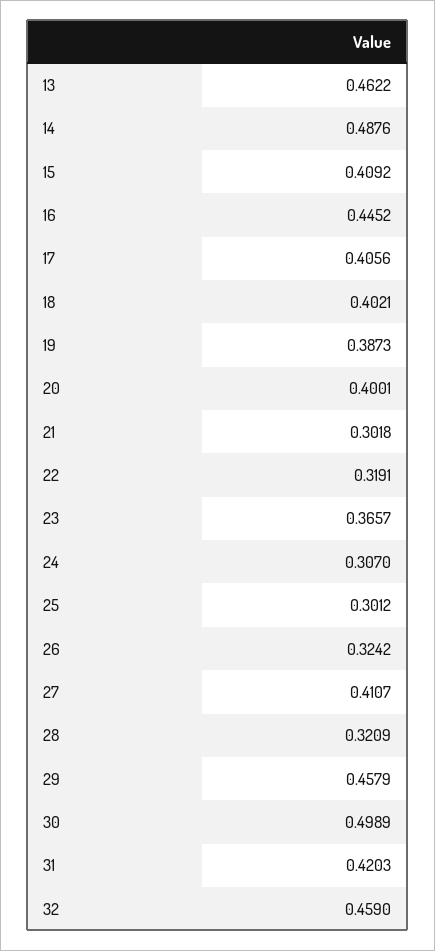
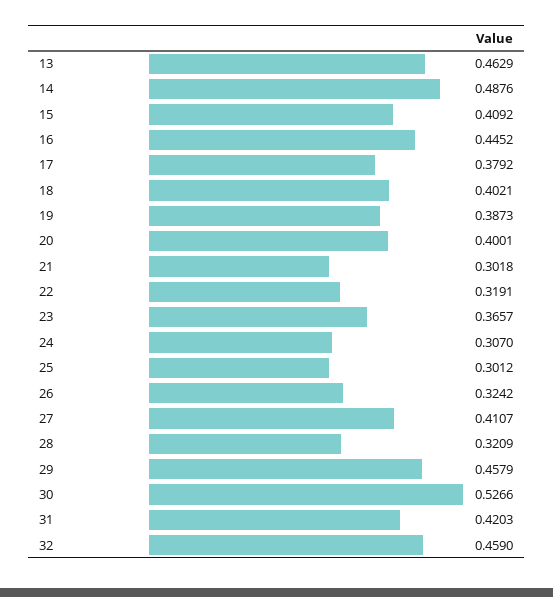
  {
-   "13": 0.4622,
+   "13": 0.4629,
    "14": 0.4876,
    "15": 0.4092,
    "16": 0.4452,
-   "17": 0.4056,
+   "17": 0.3792,
    "18": 0.4021,
    "19": 0.3873,
    "20": 0.4001,
    "21": 0.3018,
    "22": 0.3191,
    "23": 0.3657,
    "24": 0.307,
    "25": 0.3012,
    "26": 0.3242,
    "27": 0.4107,
    "28": 0.3209,
    "29": 0.4579,
-   "30": 0.4989,
+   "30": 0.5266,
    "31": 0.4203,
    "32": 0.459
  }

